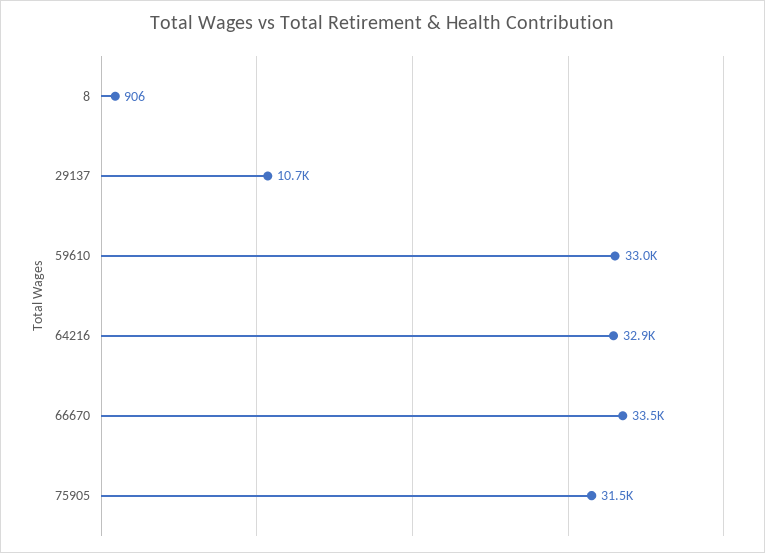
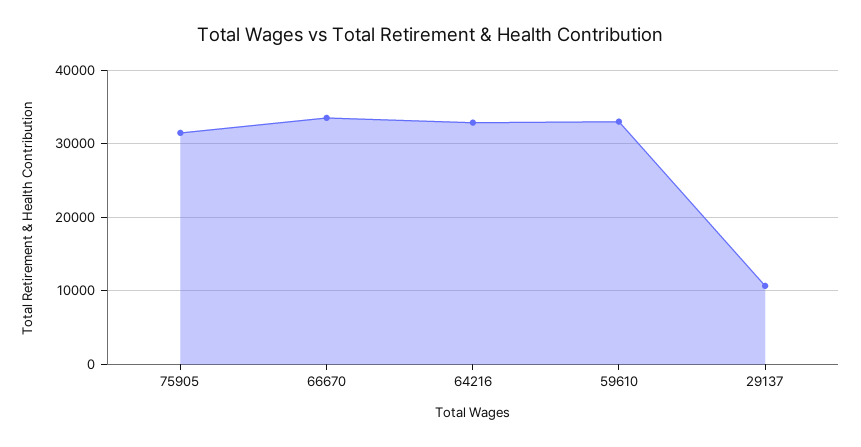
  {
-   "8": 906,
    "29137": 10700,
    "59610": 33000,
    "64216": 32900,
    "66670": 33500,
    "75905": 31500
  }

